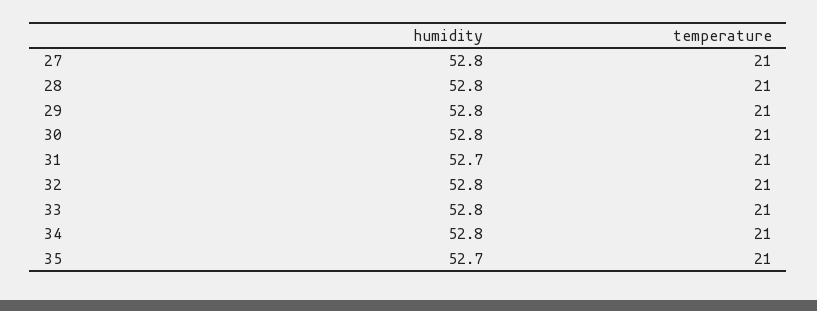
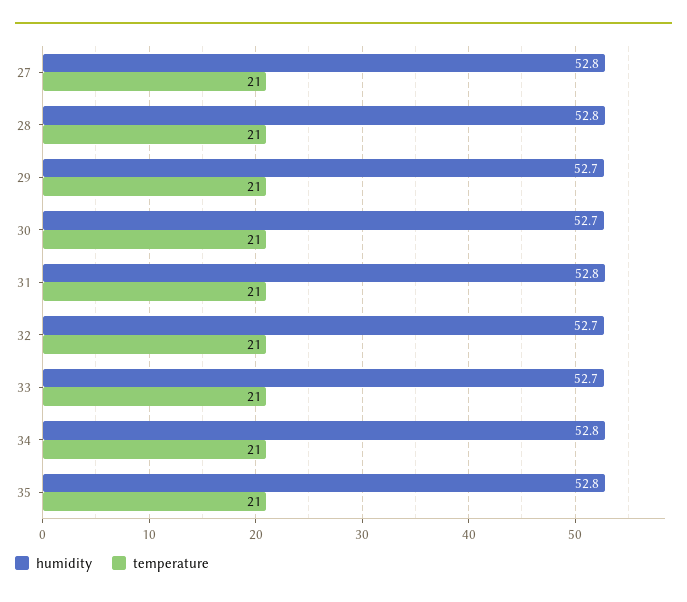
  {
    "humidity": {
      "27": 52.8,
      "28": 52.8,
-     "29": 52.8,
+     "29": 52.7,
-     "30": 52.8,
+     "30": 52.7,
-     "31": 52.7,
+     "31": 52.8,
-     "32": 52.8,
+     "32": 52.7,
-     "33": 52.8,
+     "33": 52.7,
      "34": 52.8,
-     "35": 52.7
+     "35": 52.8
    },
    "temperature": {
      "27": 21,
      "28": 21,
      "29": 21,
      "30": 21,
      "31": 21,
      "32": 21,
      "33": 21,
      "34": 21,
      "35": 21
    }
  }

